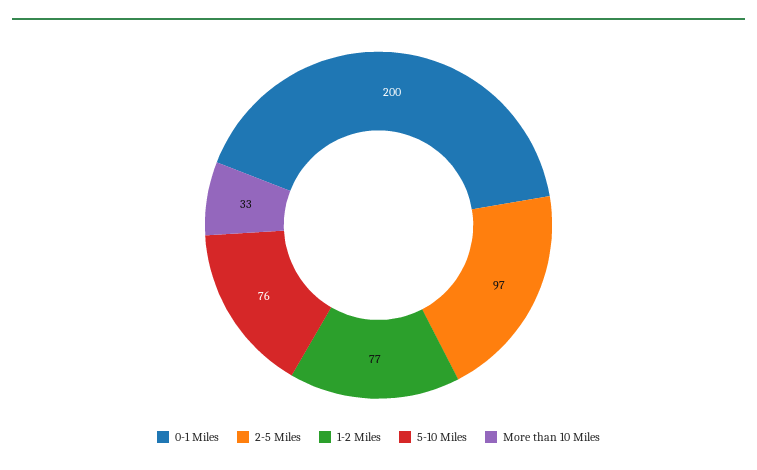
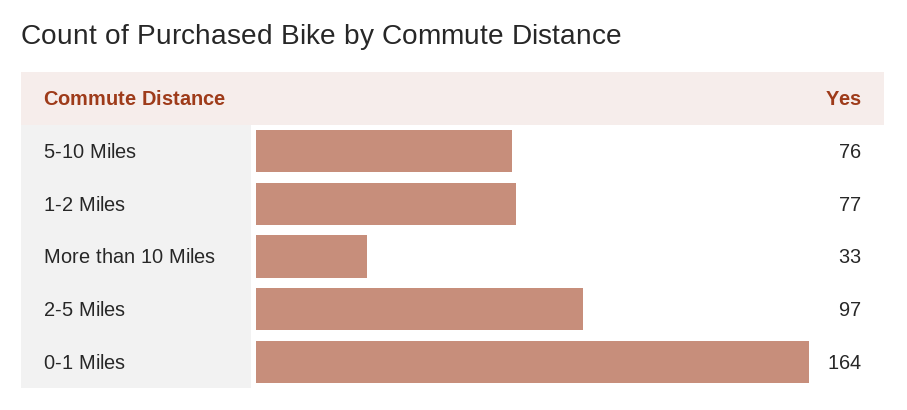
  {
-   "0-1 Miles": 200,
+   "0-1 Miles": 164,
    "2-5 Miles": 97,
    "1-2 Miles": 77,
    "5-10 Miles": 76,
    "More than 10 Miles": 33
  }

